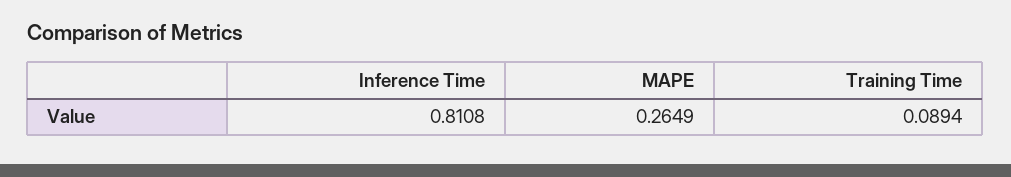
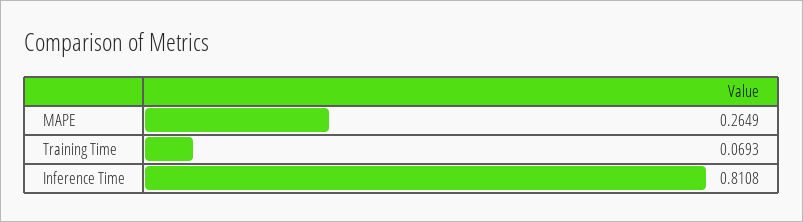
  {
    "Inference Time": 0.8108,
    "MAPE": 0.2649,
-   "Training Time": 0.0894
+   "Training Time": 0.0693
  }

